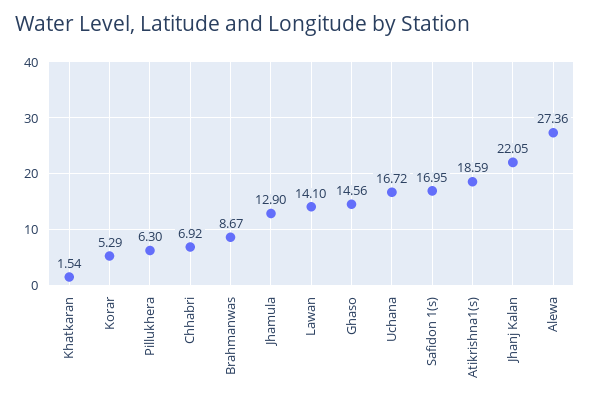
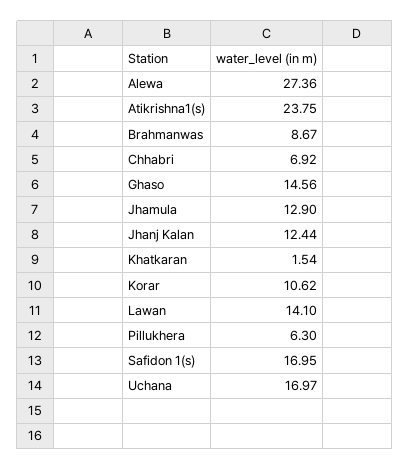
  {
    "Khatkaran": 1.54,
-   "Korar": 5.29,
+   "Korar": 10.62,
    "Pillukhera": 6.3,
    "Chhabri": 6.92,
    "Brahmanwas": 8.67,
    "Jhamula": 12.9,
    "Lawan": 14.1,
    "Ghaso": 14.56,
-   "Uchana": 16.72,
+   "Uchana": 16.97,
    "Safidon 1(s)": 16.95,
-   "Atikrishna1(s)": 18.59,
+   "Atikrishna1(s)": 23.75,
-   "Jhanj Kalan": 22.05,
+   "Jhanj Kalan": 12.44,
    "Alewa": 27.36
  }

